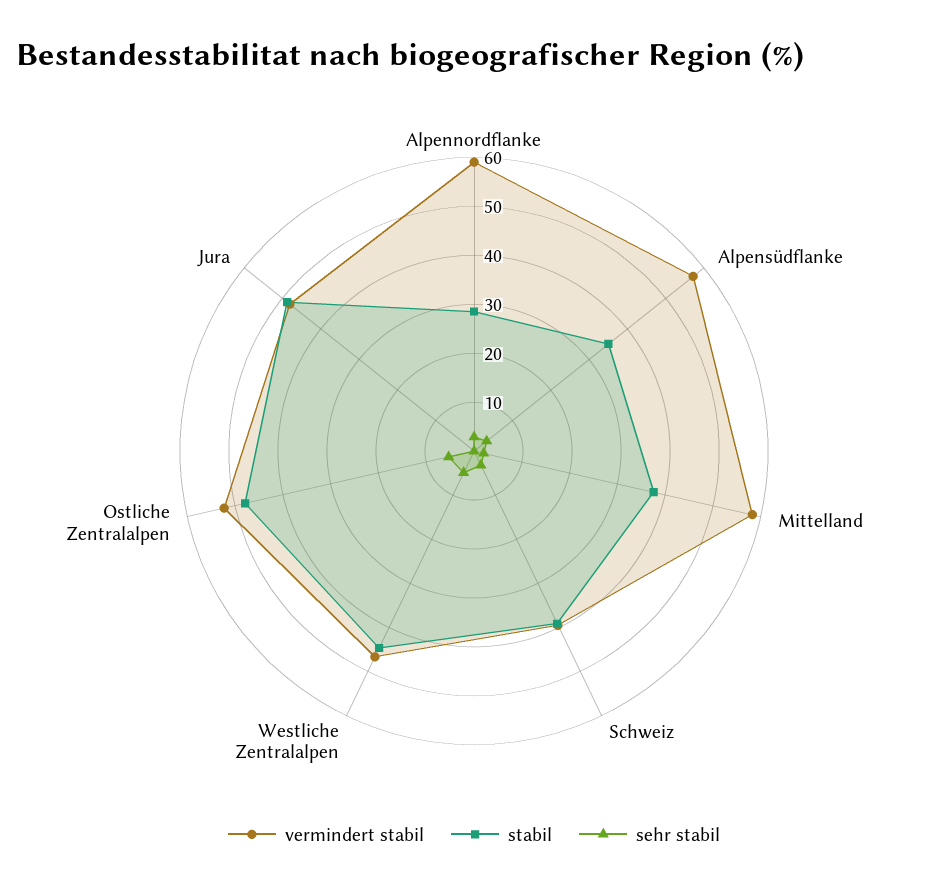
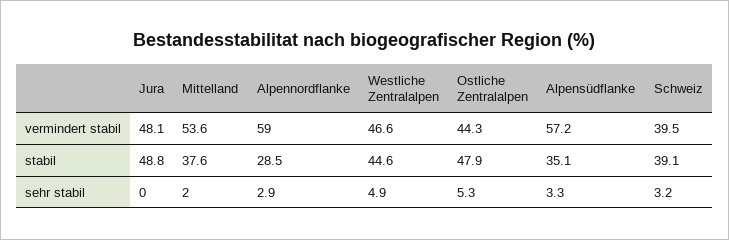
  {
    "vermindert stabil": {
      "Alpennordflanke": 59,
      "Alpensüdflanke": 57.2,
-     "Mittelland": 58,
+     "Mittelland": 53.6,
      "Schweiz": 39.5,
      "Westliche Zentralalpen": 46.6,
-     "Ostliche Zentralalpen": 52,
+     "Ostliche Zentralalpen": 44.3,
      "Jura": 48.1
    },
    "stabil": {
      "Alpennordflanke": 28.5,
      "Alpensüdflanke": 35.1,
      "Mittelland": 37.6,
      "Schweiz": 39.1,
      "Westliche Zentralalpen": 44.6,
      "Ostliche Zentralalpen": 47.9,
      "Jura": 48.8
    },
    "sehr stabil": {
      "Alpennordflanke": 2.9,
      "Alpensüdflanke": 3.3,
      "Mittelland": 2,
      "Schweiz": 3.2,
      "Westliche Zentralalpen": 4.9,
      "Ostliche Zentralalpen": 5.3,
      "Jura": 0
    }
  }

